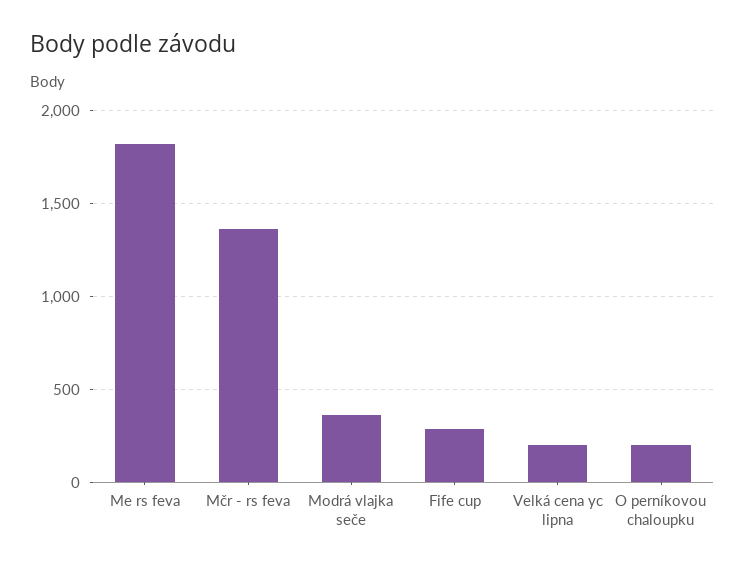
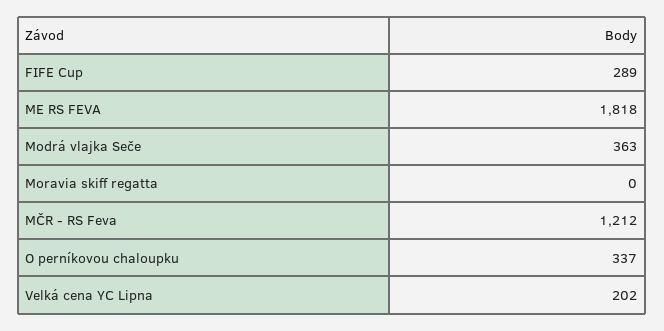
  {
    "Me rs feva": 1818,
-   "Mčr - rs feva": 1350,
+   "Mčr - rs feva": 1212,
    "Modrá vlajka seče": 363,
    "Fife cup": 289,
    "Velká cena yc lipna": 202,
-   "O perníkovou chaloupku": 200
+   "O perníkovou chaloupku": 337,
+   "Moravia skiff regatta": 0
  }

